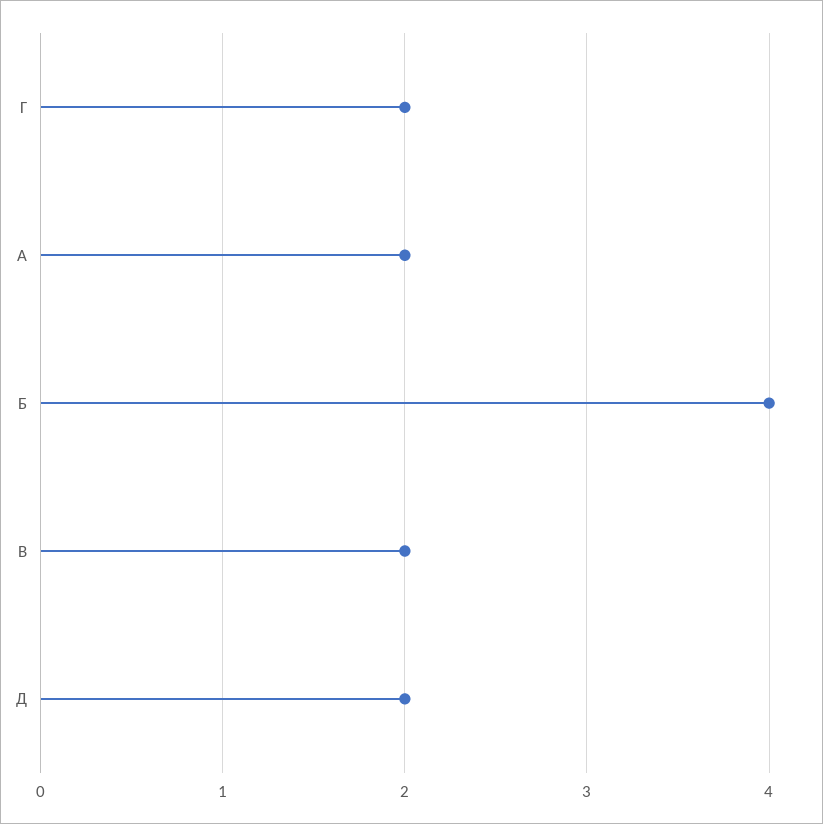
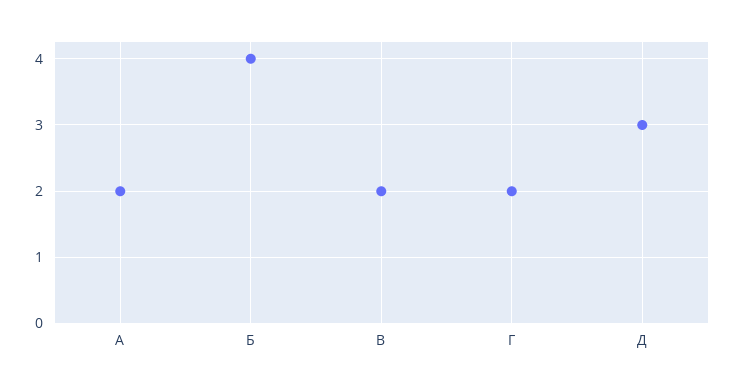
  {
    "Г": 2,
    "А": 2,
    "Б": 4,
    "В": 2,
-   "Д": 2
+   "Д": 3
  }

